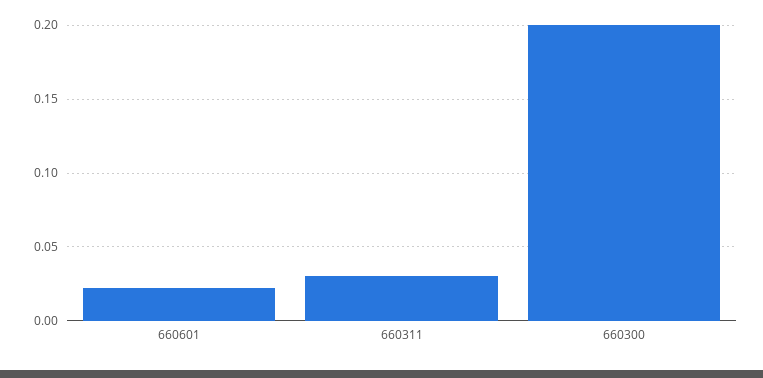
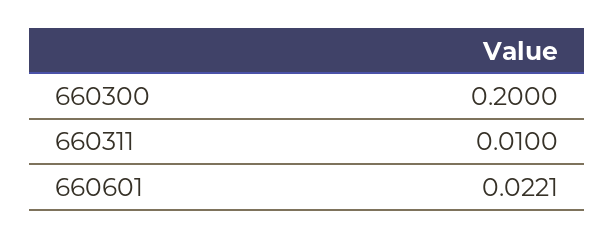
  {
    "660601": 0.0221,
-   "660311": 0.03,
+   "660311": 0.01,
    "660300": 0.2
  }

